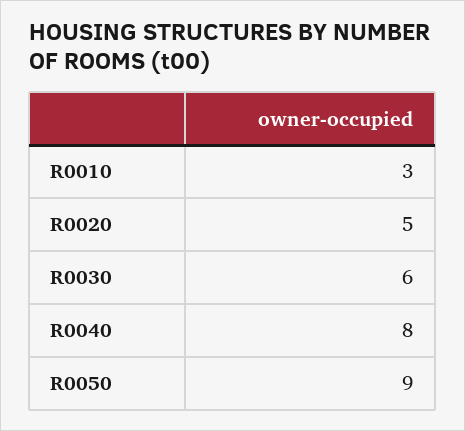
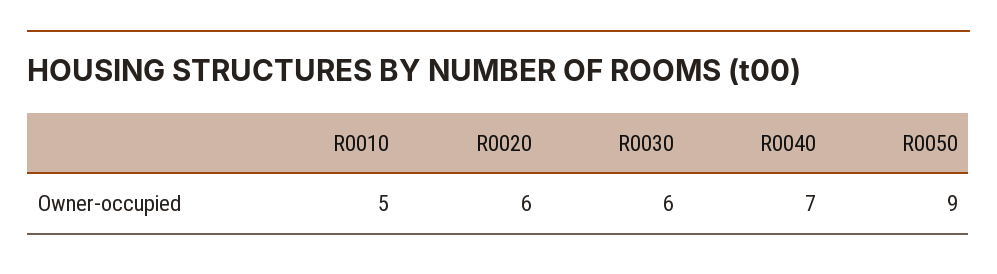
  {
-   "R0010": 3,
+   "R0010": 5,
-   "R0020": 5,
+   "R0020": 6,
    "R0030": 6,
-   "R0040": 8,
+   "R0040": 7,
    "R0050": 9
  }

